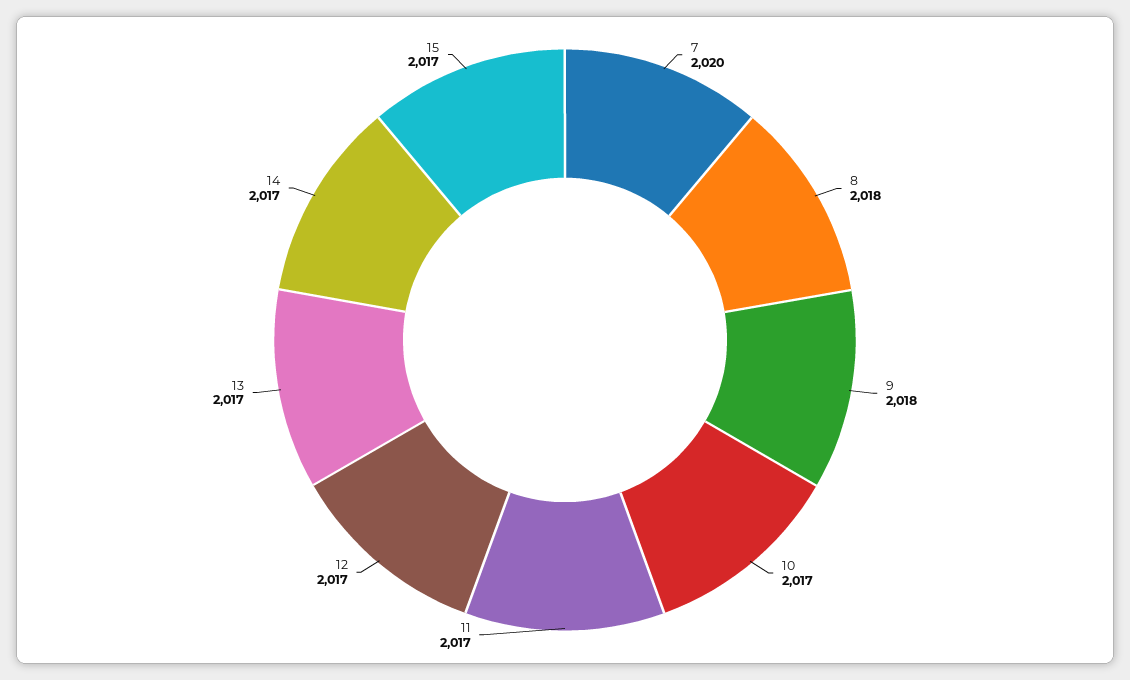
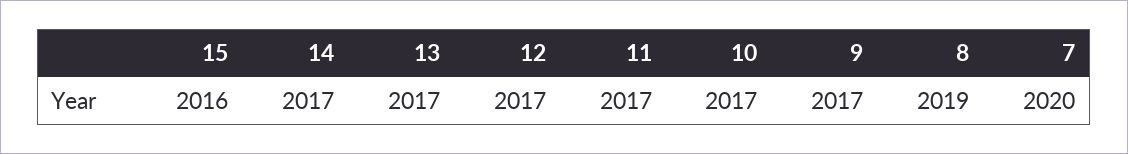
  {
    "7": 2020,
-   "8": 2018,
+   "8": 2019,
-   "9": 2018,
+   "9": 2017,
    "10": 2017,
    "11": 2017,
    "12": 2017,
    "13": 2017,
    "14": 2017,
-   "15": 2017
+   "15": 2016
  }

